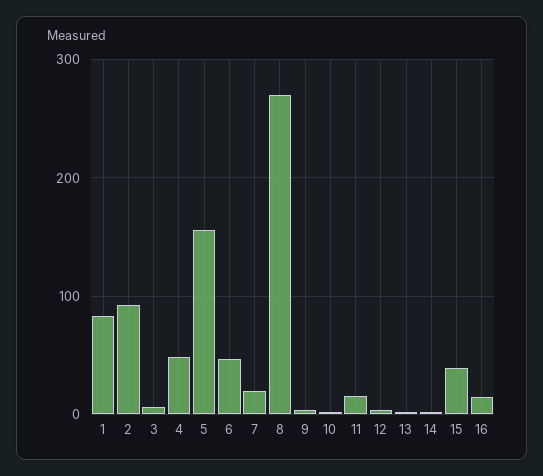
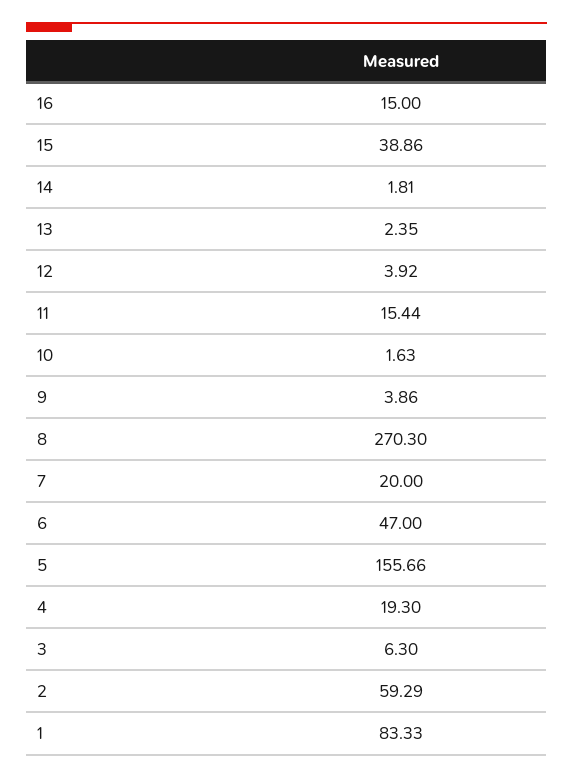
  {
    "1": 83.33,
-   "2": 90,
+   "2": 59.29,
    "3": 6.3,
-   "4": 50,
+   "4": 19.3,
    "5": 155.66,
    "6": 47,
    "7": 20,
    "8": 270.3,
    "9": 3.86,
    "10": 1.63,
    "11": 15.44,
    "12": 3.92,
    "13": 2.35,
    "14": 1.81,
    "15": 38.86,
    "16": 15
  }

